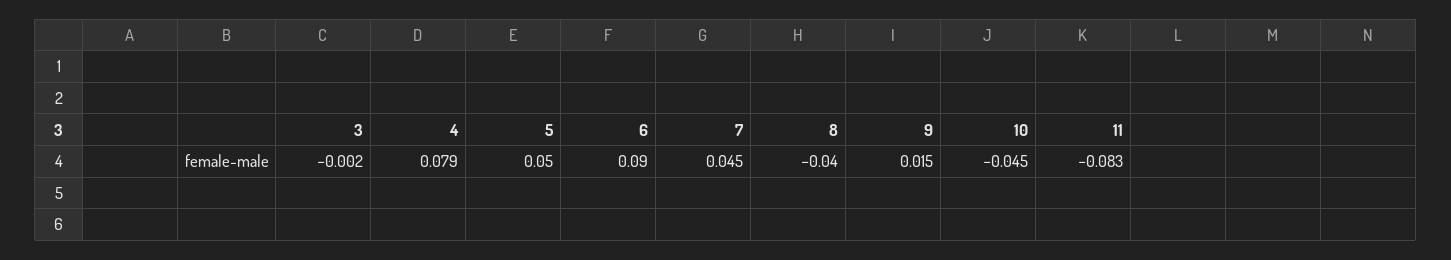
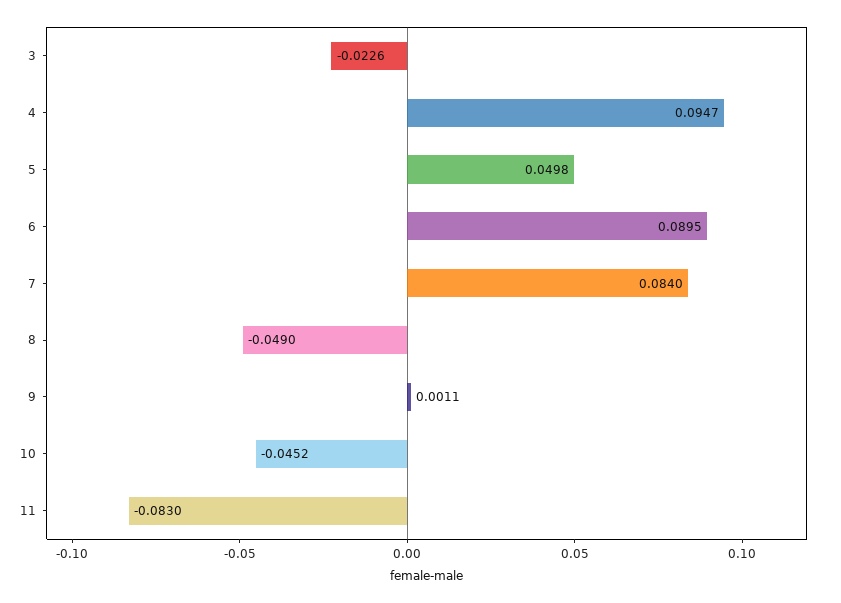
  {
-   "3": -0.002,
+   "3": -0.0226,
-   "4": 0.079,
+   "4": 0.0947,
    "5": 0.0498,
    "6": 0.0895,
-   "7": 0.045,
+   "7": 0.084,
-   "8": -0.04,
+   "8": -0.049,
-   "9": 0.015,
+   "9": 0.0011,
    "10": -0.0452,
    "11": -0.083
  }

